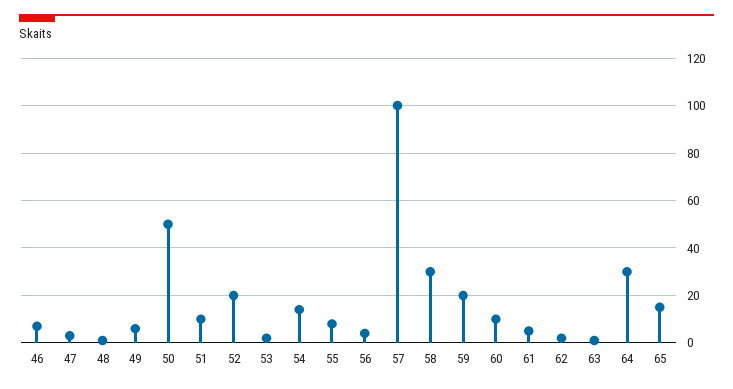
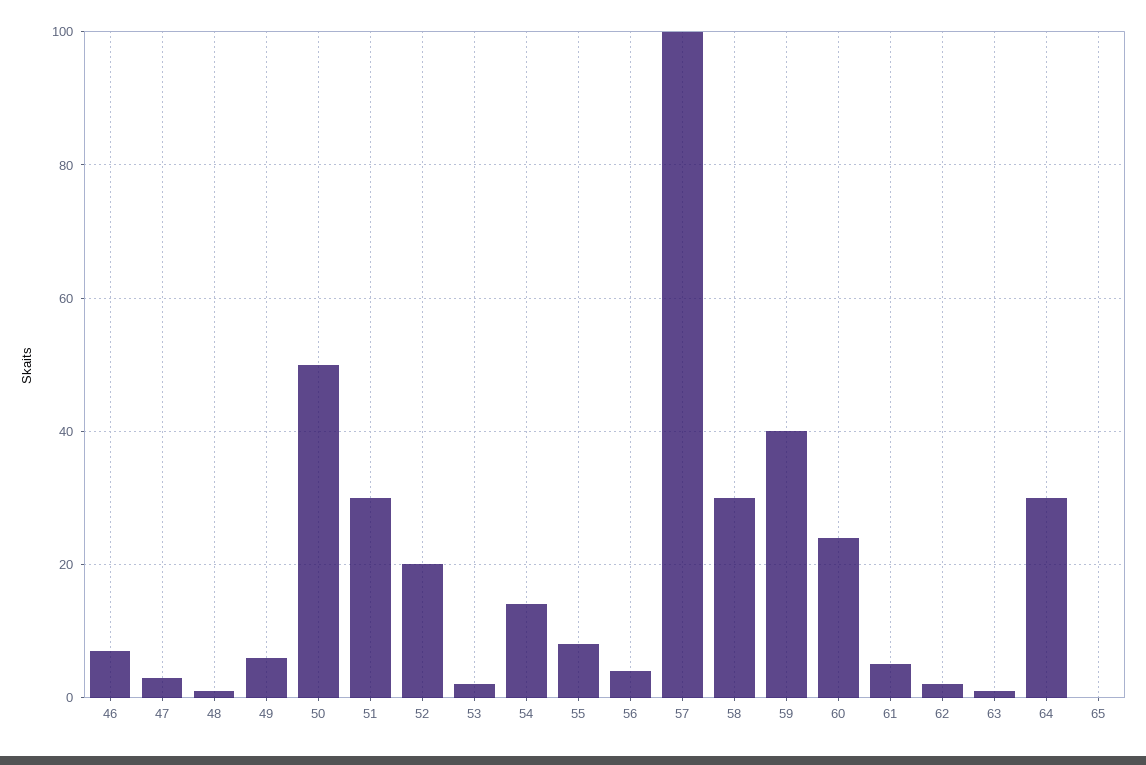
  {
    "46": 5,
    "47": 5,
    "48": 0,
    "49": 5,
    "50": 50,
-   "51": 10,
+   "51": 30,
    "52": 20,
    "53": 0,
    "54": 15,
    "55": 10,
    "56": 5,
    "57": 100,
    "58": 30,
-   "59": 20,
+   "59": 40,
-   "60": 10,
+   "60": 25,
    "61": 5,
    "62": 0,
    "63": 0,
    "64": 30,
-   "65": 15
+   "65": 0
  }

